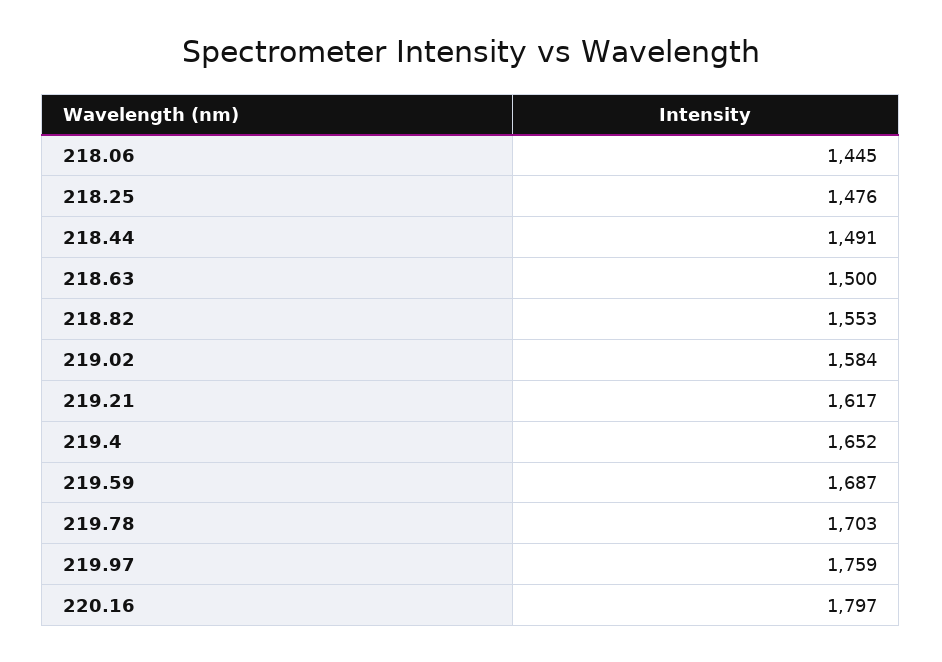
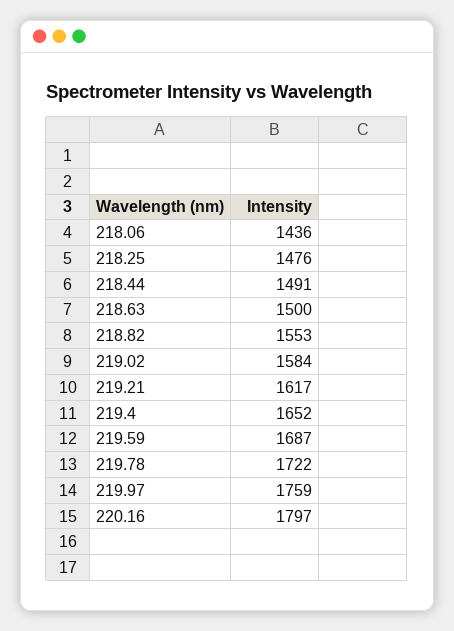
  {
-   "218.06": 1445,
+   "218.06": 1436,
    "218.25": 1476,
    "218.44": 1491,
    "218.63": 1500,
    "218.82": 1553,
    "219.02": 1584,
    "219.21": 1617,
    "219.4": 1652,
    "219.59": 1687,
-   "219.78": 1703,
+   "219.78": 1722,
    "219.97": 1759,
    "220.16": 1797
  }

